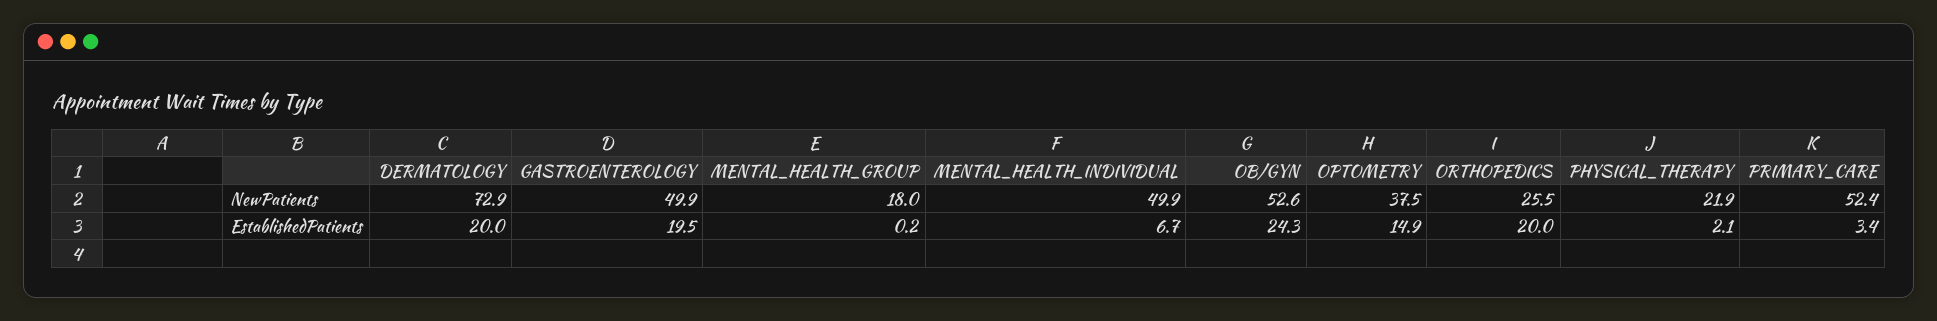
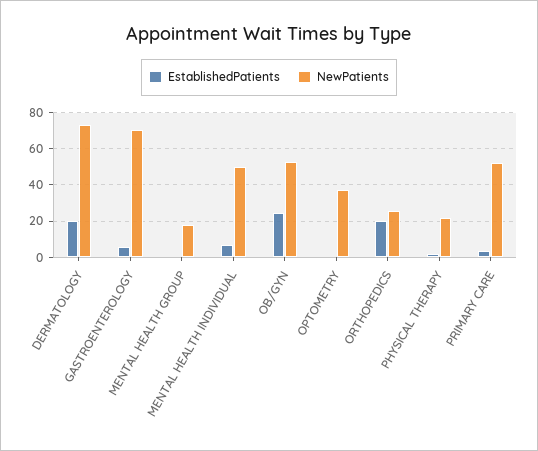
  {
    "NewPatients": {
      "DERMATOLOGY": 72.9,
-     "GASTROENTEROLOGY": 49.9,
+     "GASTROENTEROLOGY": 70,
      "MENTAL_HEALTH_GROUP": 18,
      "MENTAL_HEALTH_INDIVIDUAL": 49.9,
      "OB/GYN": 52.6,
      "OPTOMETRY": 37.5,
      "ORTHOPEDICS": 25.5,
      "PHYSICAL_THERAPY": 21.9,
      "PRIMARY_CARE": 52.4
    },
    "EstablishedPatients": {
      "DERMATOLOGY": 20,
-     "GASTROENTEROLOGY": 19.5,
+     "GASTROENTEROLOGY": 5,
      "MENTAL_HEALTH_GROUP": 0.2,
      "MENTAL_HEALTH_INDIVIDUAL": 6.7,
      "OB/GYN": 24.3,
-     "OPTOMETRY": 14.9,
+     "OPTOMETRY": 0,
      "ORTHOPEDICS": 20,
      "PHYSICAL_THERAPY": 2.1,
      "PRIMARY_CARE": 3.4
    }
  }

